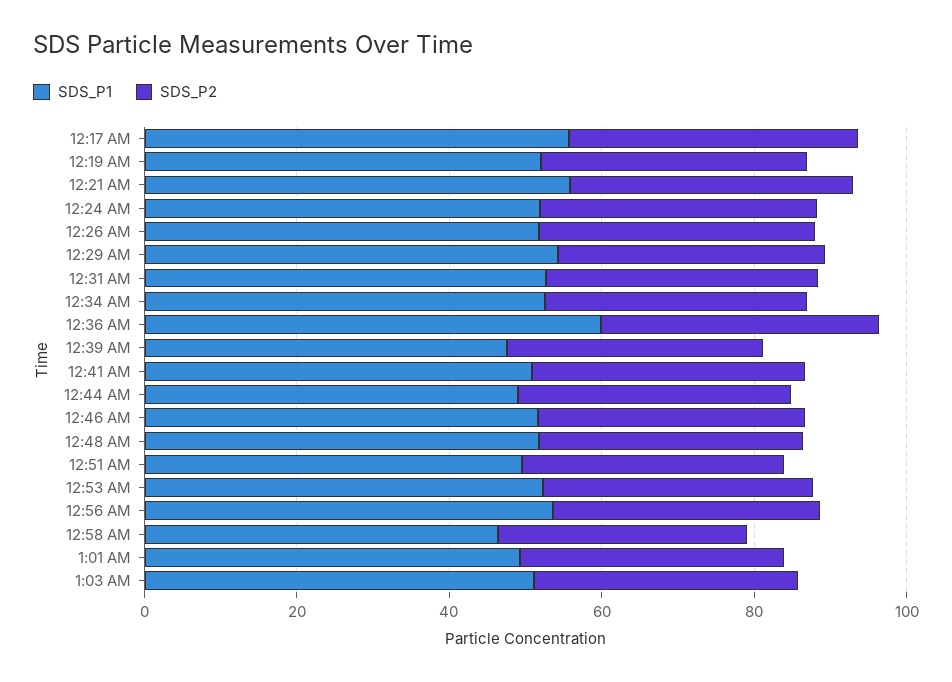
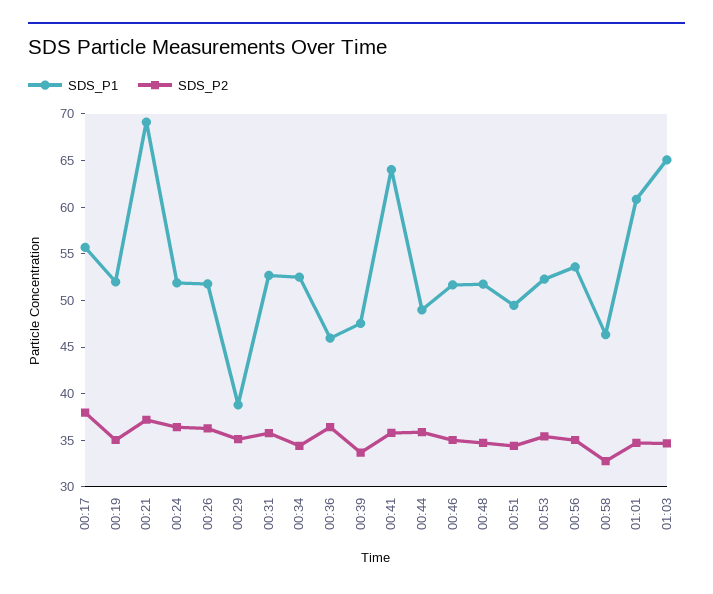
  {
    "SDS_P1": {
      "12:17 AM": 56,
      "12:19 AM": 52,
-     "12:21 AM": 55,
+     "12:21 AM": 69,
      "12:24 AM": 52,
      "12:26 AM": 52,
-     "12:29 AM": 55,
+     "12:29 AM": 39,
      "12:31 AM": 53,
      "12:34 AM": 53,
-     "12:36 AM": 60,
+     "12:36 AM": 46,
      "12:39 AM": 48,
-     "12:41 AM": 50,
+     "12:41 AM": 64,
      "12:44 AM": 49,
      "12:46 AM": 52,
      "12:48 AM": 52,
      "12:51 AM": 49,
      "12:53 AM": 52,
      "12:56 AM": 54,
      "12:58 AM": 46,
-     "1:01 AM": 50,
+     "1:01 AM": 61,
-     "1:03 AM": 50
+     "1:03 AM": 65
    },
    "SDS_P2": {
      "12:17 AM": 38,
      "12:19 AM": 35,
      "12:21 AM": 37,
      "12:24 AM": 36,
      "12:26 AM": 36,
      "12:29 AM": 35,
      "12:31 AM": 36,
      "12:34 AM": 34,
      "12:36 AM": 36,
      "12:39 AM": 34,
      "12:41 AM": 36,
      "12:44 AM": 36,
      "12:46 AM": 35,
      "12:48 AM": 35,
      "12:51 AM": 34,
      "12:53 AM": 35,
      "12:56 AM": 35,
      "12:58 AM": 33,
      "1:01 AM": 35,
      "1:03 AM": 35
    }
  }

